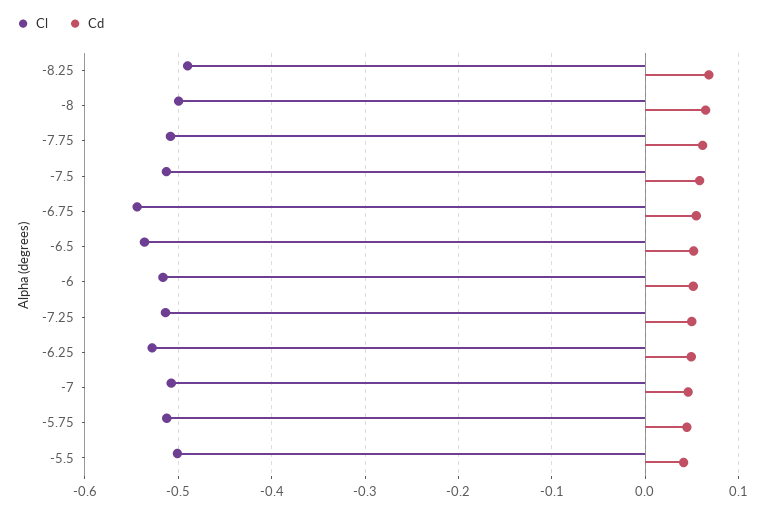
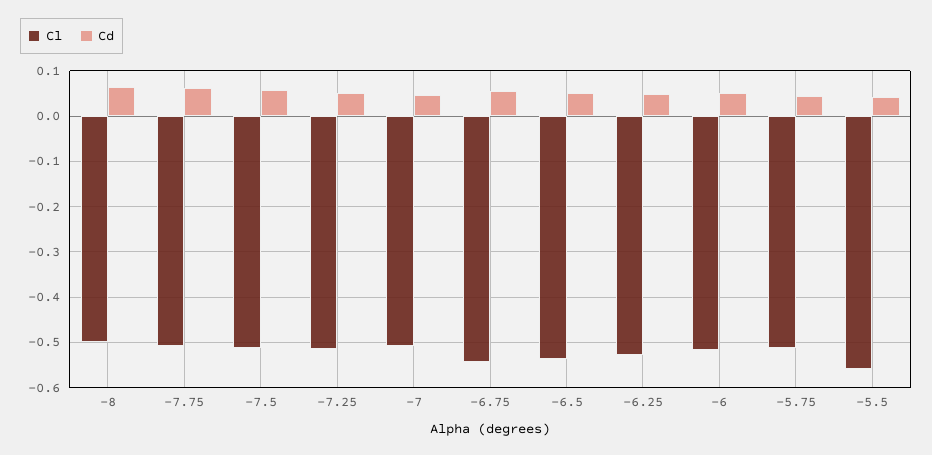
  {
    "Cl": {
-     "-8.25": -0.49,
      "-8": -0.5,
      "-7.75": -0.51,
      "-7.5": -0.51,
      "-6.75": -0.54,
      "-6.5": -0.54,
      "-6": -0.52,
      "-7.25": -0.51,
      "-6.25": -0.53,
      "-7": -0.51,
      "-5.75": -0.51,
-     "-5.5": -0.5
+     "-5.5": -0.56
    },
    "Cd": {
-     "-8.25": 0.07,
      "-8": 0.06,
      "-7.75": 0.06,
      "-7.5": 0.06,
      "-6.75": 0.05,
      "-6.5": 0.05,
      "-6": 0.05,
      "-7.25": 0.05,
      "-6.25": 0.05,
      "-7": 0.05,
      "-5.75": 0.04,
      "-5.5": 0.04
    }
  }

